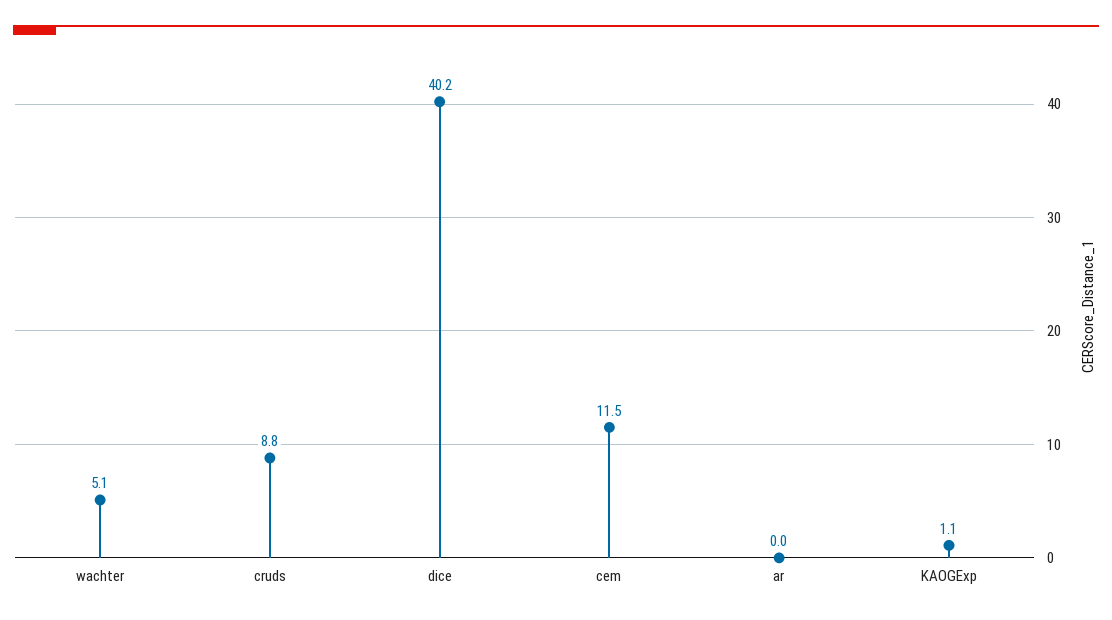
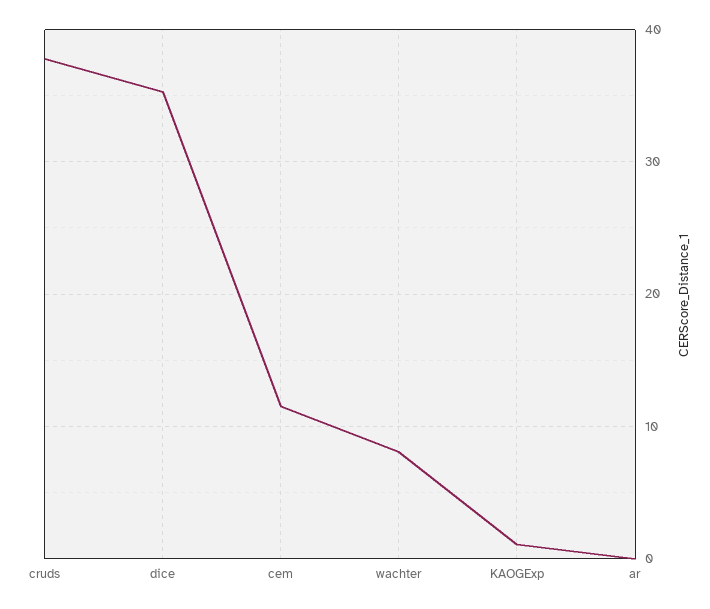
  {
-   "wachter": 5.1,
+   "wachter": 8,
-   "cruds": 8.8,
+   "cruds": 38,
-   "dice": 40.2,
+   "dice": 35,
    "cem": 11.5,
    "ar": 0,
    "KAOGExp": 1.1
  }

